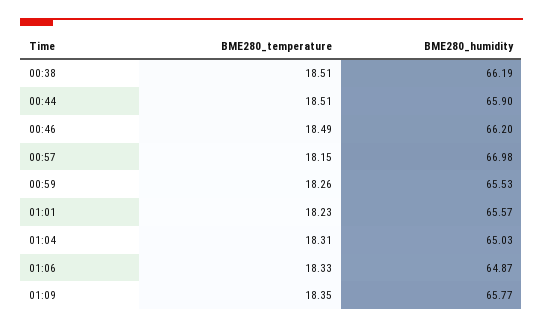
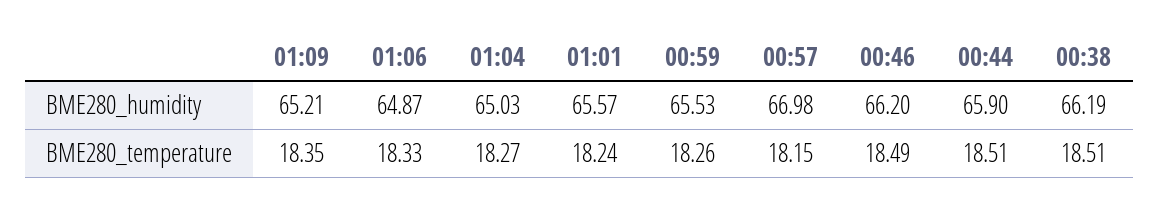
  {
    "BME280_temperature": {
      "00:38": 18.51,
      "00:44": 18.51,
      "00:46": 18.49,
      "00:57": 18.15,
      "00:59": 18.26,
-     "01:01": 18.23,
+     "01:01": 18.24,
-     "01:04": 18.31,
+     "01:04": 18.27,
      "01:06": 18.33,
      "01:09": 18.35
    },
    "BME280_humidity": {
      "00:38": 66.19,
      "00:44": 65.9,
      "00:46": 66.2,
      "00:57": 66.98,
      "00:59": 65.53,
      "01:01": 65.57,
      "01:04": 65.03,
      "01:06": 64.87,
-     "01:09": 65.77
+     "01:09": 65.21
    }
  }

